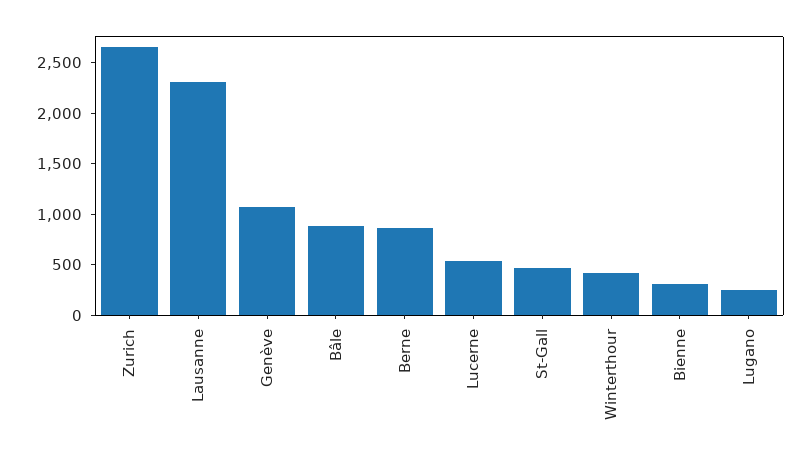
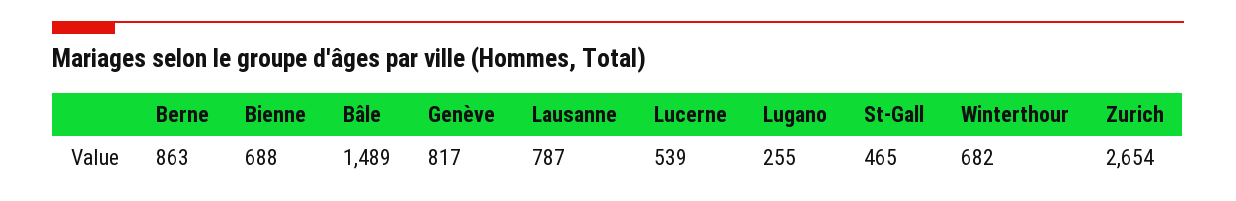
  {
    "Zurich": 2654,
-   "Lausanne": 2300,
+   "Lausanne": 787,
-   "Genève": 1100,
+   "Genève": 817,
-   "Bâle": 900,
+   "Bâle": 1489,
    "Berne": 863,
    "Lucerne": 539,
    "St-Gall": 465,
-   "Winterthour": 400,
+   "Winterthour": 682,
-   "Bienne": 300,
+   "Bienne": 688,
    "Lugano": 255
  }

